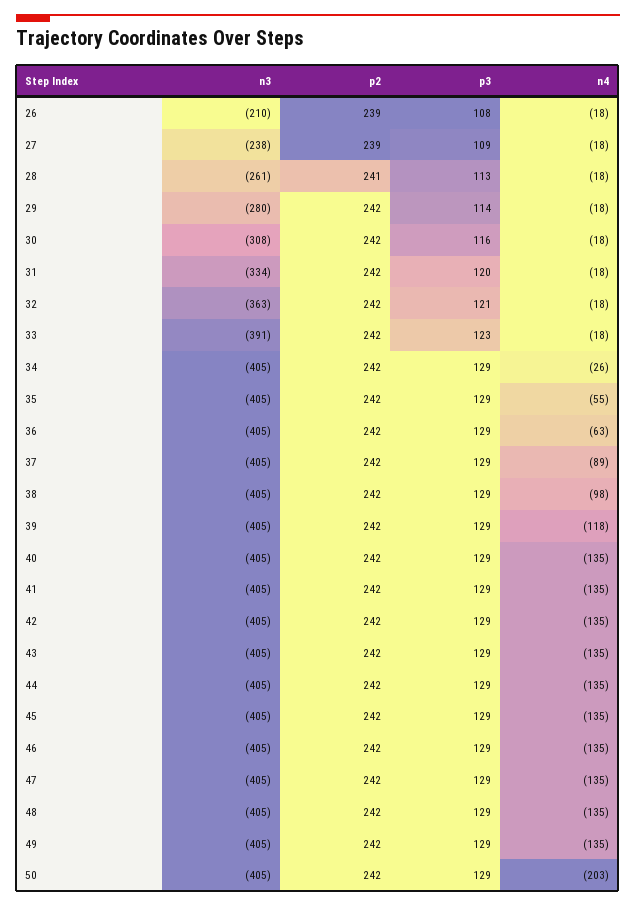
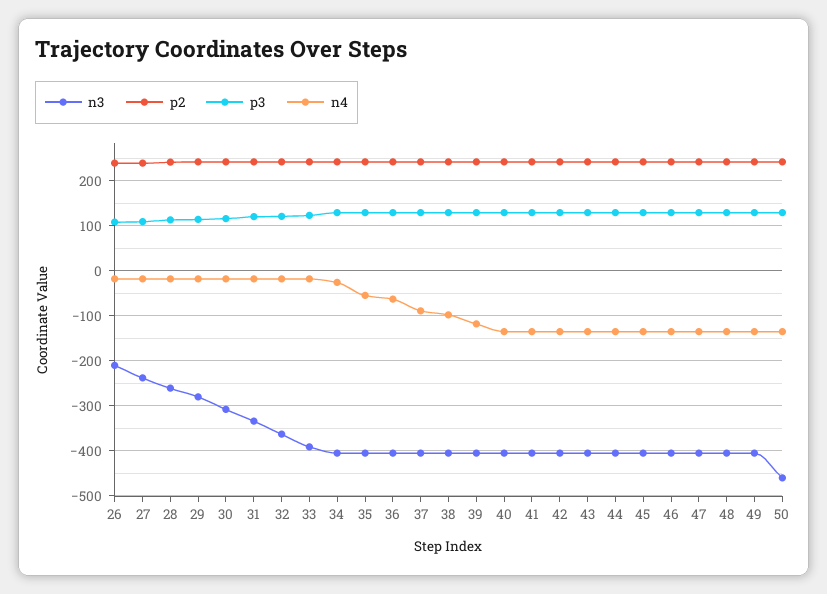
  {
    "n3": {
      "26": -210,
      "27": -238,
      "28": -261,
      "29": -280,
      "30": -308,
      "31": -334,
      "32": -363,
      "33": -391,
      "34": -405,
      "35": -405,
      "36": -405,
      "37": -405,
      "38": -405,
      "39": -405,
      "40": -405,
      "41": -405,
      "42": -405,
      "43": -405,
      "44": -405,
      "45": -405,
      "46": -405,
      "47": -405,
      "48": -405,
      "49": -405,
-     "50": -405
+     "50": -460
    },
    "p2": {
      "26": 239,
      "27": 239,
      "28": 241,
      "29": 242,
      "30": 242,
      "31": 242,
      "32": 242,
      "33": 242,
      "34": 242,
      "35": 242,
      "36": 242,
      "37": 242,
      "38": 242,
      "39": 242,
      "40": 242,
      "41": 242,
      "42": 242,
      "43": 242,
      "44": 242,
      "45": 242,
      "46": 242,
      "47": 242,
      "48": 242,
      "49": 242,
      "50": 242
    },
    "p3": {
      "26": 108,
      "27": 109,
      "28": 113,
      "29": 114,
      "30": 116,
      "31": 120,
      "32": 121,
      "33": 123,
      "34": 129,
      "35": 129,
      "36": 129,
      "37": 129,
      "38": 129,
      "39": 129,
      "40": 129,
      "41": 129,
      "42": 129,
      "43": 129,
      "44": 129,
      "45": 129,
      "46": 129,
      "47": 129,
      "48": 129,
      "49": 129,
      "50": 129
    },
    "n4": {
      "26": -18,
      "27": -18,
      "28": -18,
      "29": -18,
      "30": -18,
      "31": -18,
      "32": -18,
      "33": -18,
      "34": -26,
      "35": -55,
      "36": -63,
      "37": -89,
      "38": -98,
      "39": -118,
      "40": -135,
      "41": -135,
      "42": -135,
      "43": -135,
      "44": -135,
      "45": -135,
      "46": -135,
      "47": -135,
      "48": -135,
      "49": -135,
-     "50": -203
+     "50": -140
    }
  }

